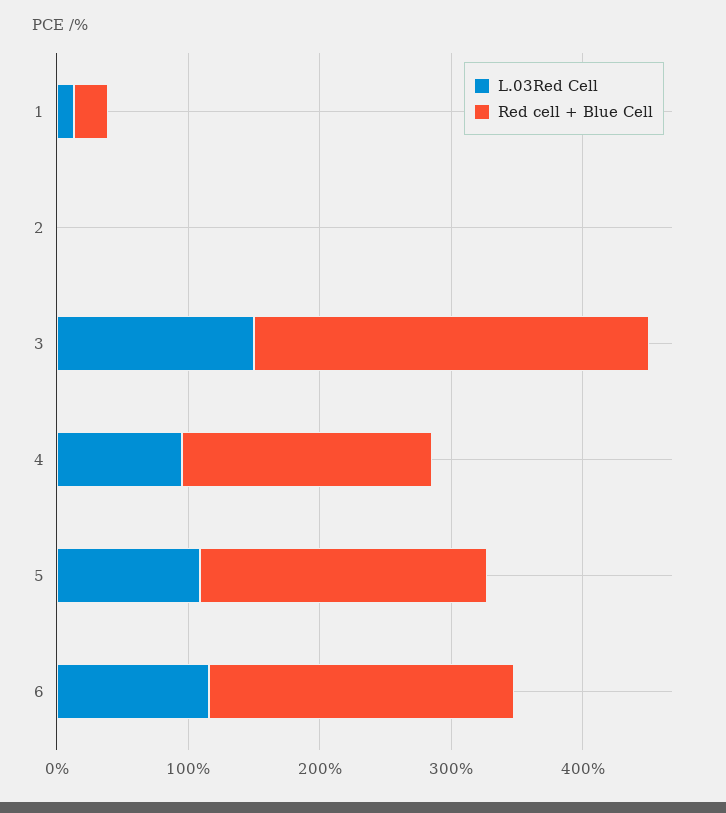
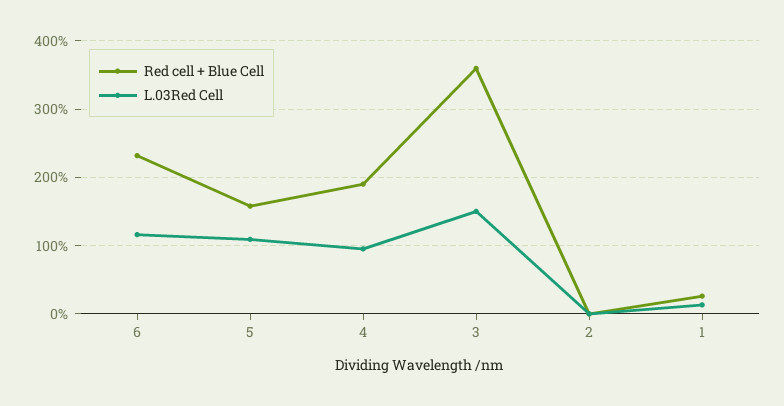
  {
    "L.03Red Cell": {
      "1": 10,
      "2": 0,
      "3": 150,
      "4": 100,
      "5": 110,
      "6": 120
    },
    "Red cell + Blue Cell": {
      "1": 30,
      "2": 0,
-     "3": 300,
+     "3": 360,
      "4": 190,
-     "5": 220,
+     "5": 160,
      "6": 230
    }
  }

